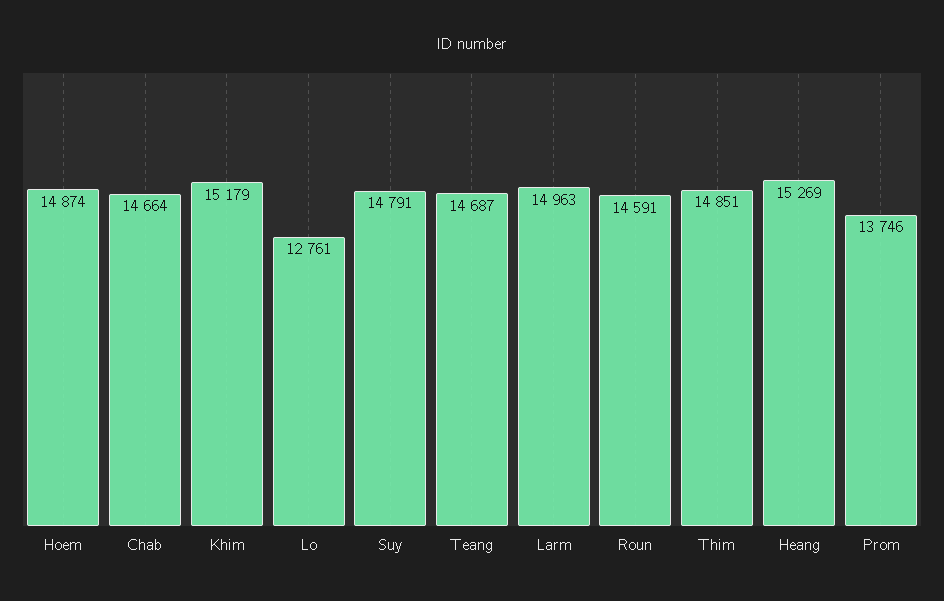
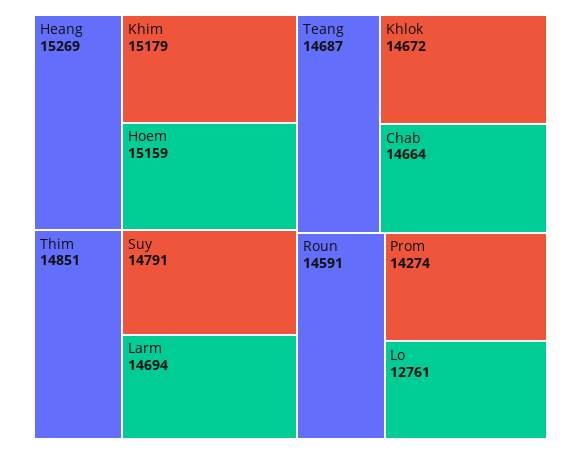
  {
-   "Hoem": 14874,
+   "Hoem": 15159,
    "Chab": 14664,
    "Khim": 15179,
    "Lo": 12761,
    "Suy": 14791,
    "Teang": 14687,
-   "Larm": 14963,
+   "Larm": 14694,
    "Roun": 14591,
    "Thim": 14851,
    "Heang": 15269,
-   "Prom": 13746
+   "Prom": 14274,
+   "Khlok": 14672
  }

